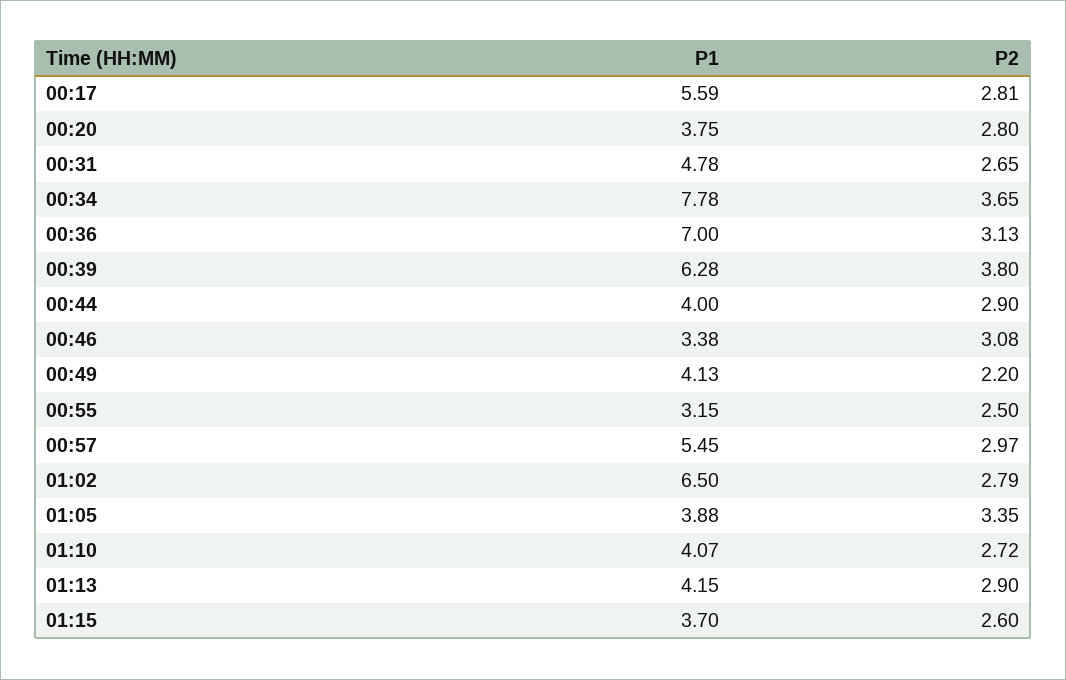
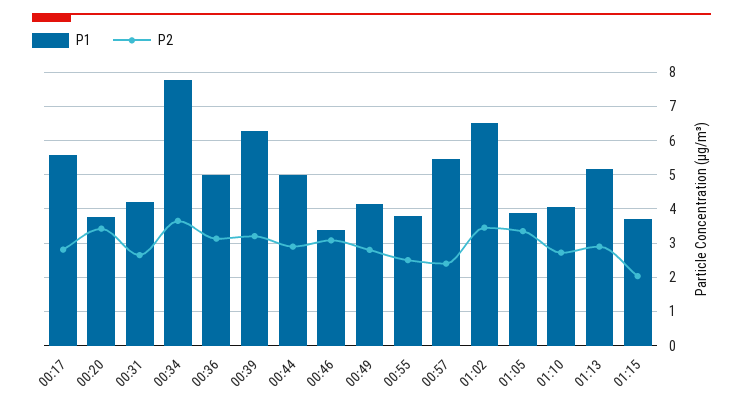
  {
    "P1": {
      "00:17": 5.59,
      "00:20": 3.75,
-     "00:31": 4.78,
+     "00:31": 4.2,
      "00:34": 7.78,
-     "00:36": 7,
+     "00:36": 5,
      "00:39": 6.28,
-     "00:44": 4,
+     "00:44": 5,
      "00:46": 3.38,
      "00:49": 4.13,
-     "00:55": 3.15,
+     "00:55": 3.8,
      "00:57": 5.45,
      "01:02": 6.5,
      "01:05": 3.88,
      "01:10": 4.07,
-     "01:13": 4.15,
+     "01:13": 5.2,
      "01:15": 3.7
    },
    "P2": {
      "00:17": 2.81,
-     "00:20": 2.8,
+     "00:20": 3.4,
      "00:31": 2.65,
      "00:34": 3.65,
      "00:36": 3.13,
-     "00:39": 3.8,
+     "00:39": 3.2,
      "00:44": 2.9,
      "00:46": 3.08,
-     "00:49": 2.2,
+     "00:49": 2.8,
      "00:55": 2.5,
-     "00:57": 2.97,
+     "00:57": 2.4,
-     "01:02": 2.79,
+     "01:02": 3.4,
      "01:05": 3.35,
      "01:10": 2.72,
      "01:13": 2.9,
-     "01:15": 2.6
+     "01:15": 2
    }
  }

